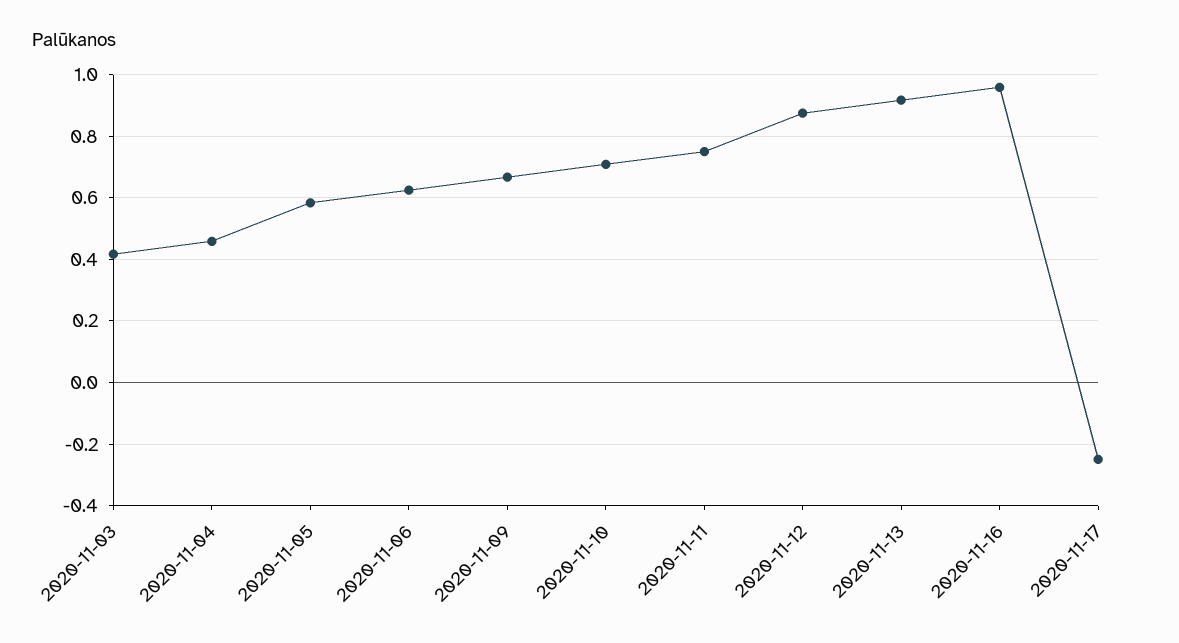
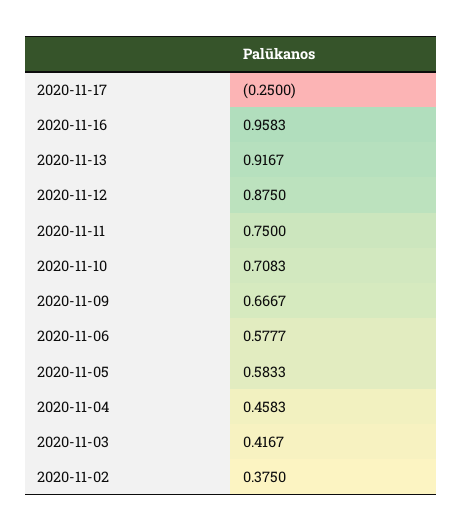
  {
    "2020-11-03": 0.4167,
    "2020-11-04": 0.4583,
    "2020-11-05": 0.5833,
-   "2020-11-06": 0.62,
+   "2020-11-06": 0.5777,
    "2020-11-09": 0.6667,
    "2020-11-10": 0.7083,
    "2020-11-11": 0.75,
    "2020-11-12": 0.875,
    "2020-11-13": 0.9167,
    "2020-11-16": 0.9583,
-   "2020-11-17": -0.25
+   "2020-11-17": -0.25,
+   "2020-11-02": 0.375
  }

